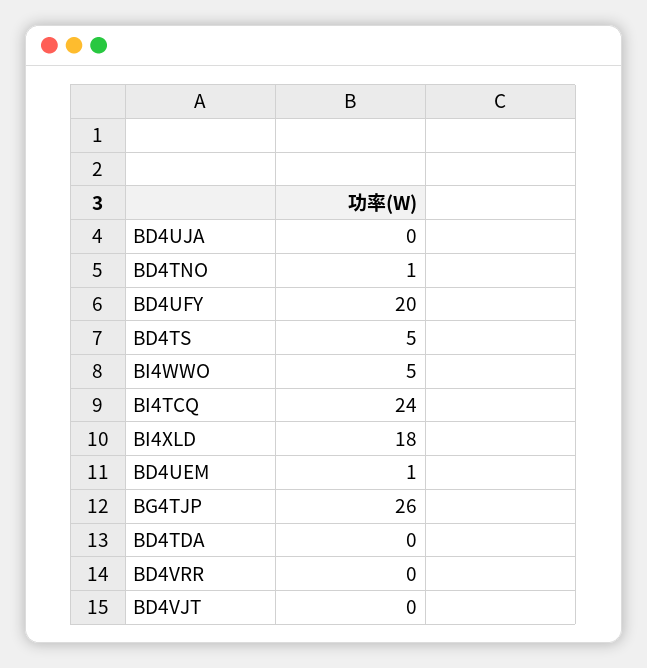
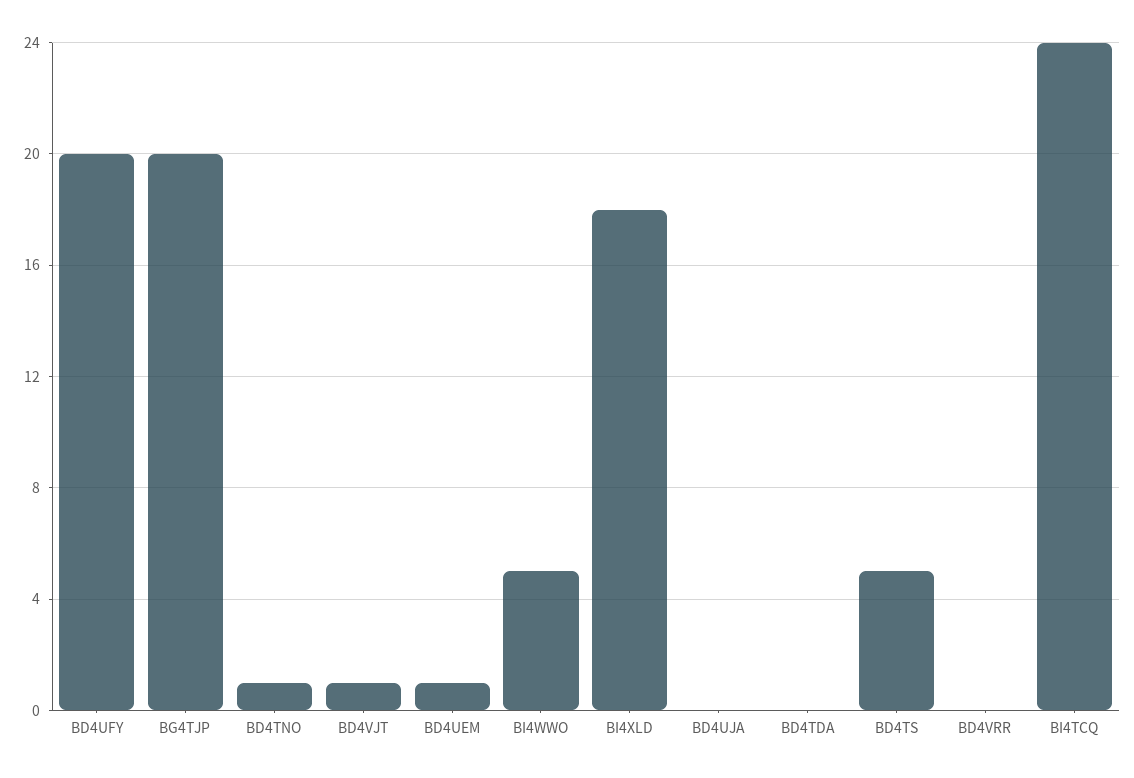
  {
    "BD4UJA": 0,
    "BD4TNO": 1,
    "BD4UFY": 20,
    "BD4TS": 5,
    "BI4WWO": 5,
    "BI4TCQ": 24,
    "BI4XLD": 18,
    "BD4UEM": 1,
-   "BG4TJP": 26,
+   "BG4TJP": 20,
    "BD4TDA": 0,
    "BD4VRR": 0,
-   "BD4VJT": 0
+   "BD4VJT": 1
  }

